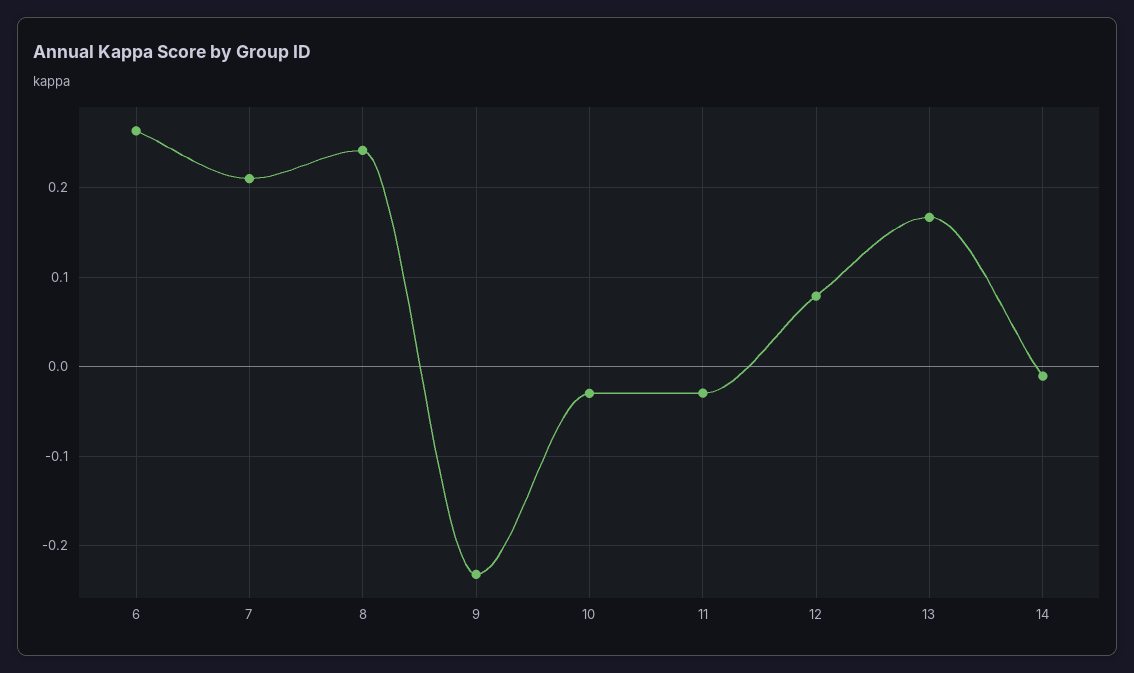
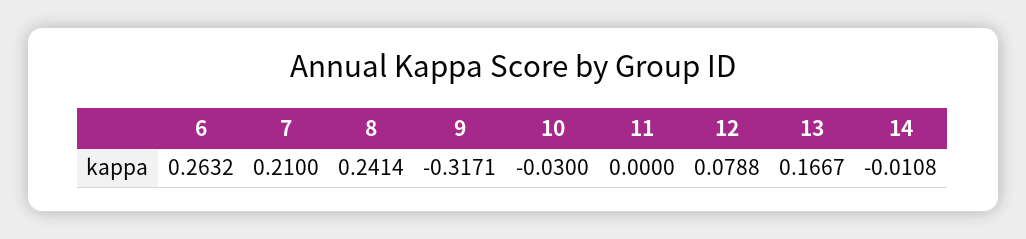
  {
    "6": 0.2632,
    "7": 0.21,
    "8": 0.2414,
-   "9": -0.23,
+   "9": -0.3171,
    "10": -0.03,
-   "11": -0.03,
+   "11": 0,
    "12": 0.0788,
    "13": 0.1667,
    "14": -0.0108
  }

